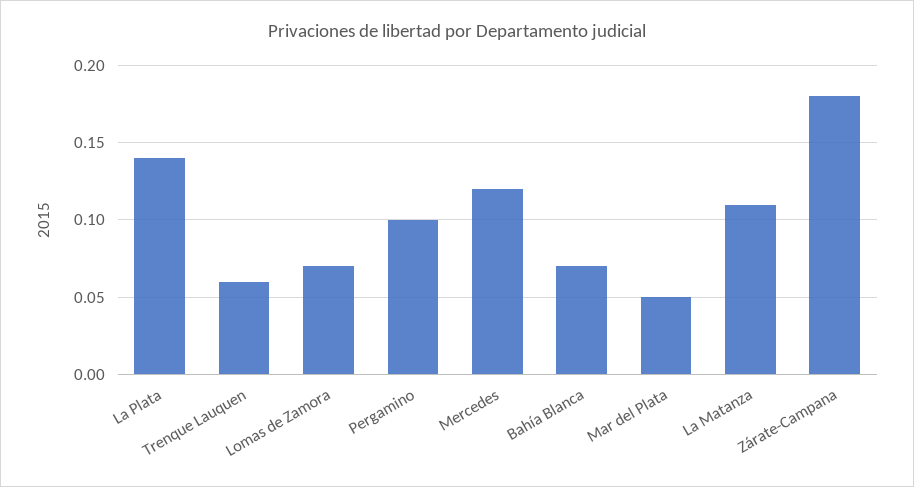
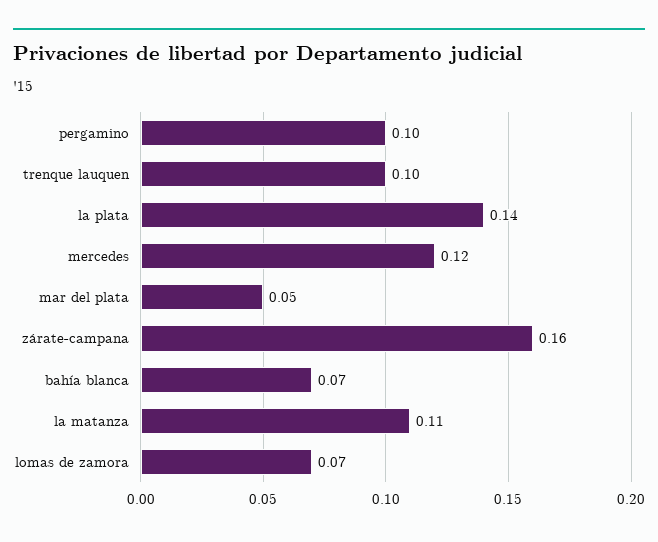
  {
    "La Plata": 0.14,
-   "Trenque Lauquen": 0.06,
+   "Trenque Lauquen": 0.1,
    "Lomas de Zamora": 0.07,
    "Pergamino": 0.1,
    "Mercedes": 0.12,
    "Bahía Blanca": 0.07,
    "Mar del Plata": 0.05,
    "La Matanza": 0.11,
-   "Zárate-Campana": 0.18
+   "Zárate-Campana": 0.16
  }

